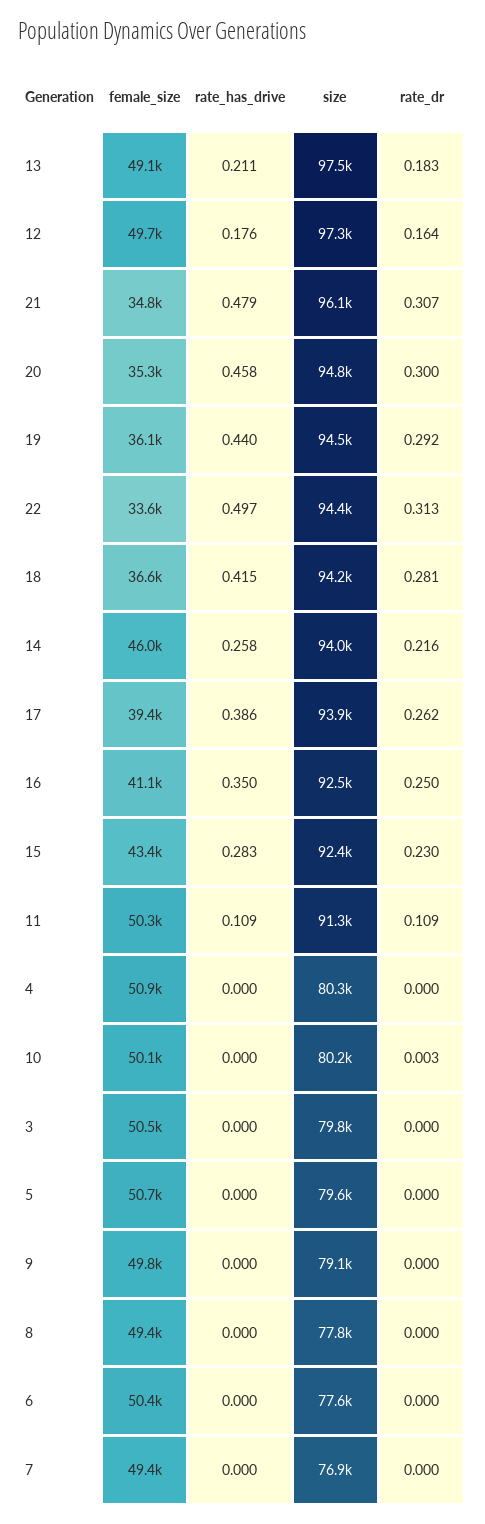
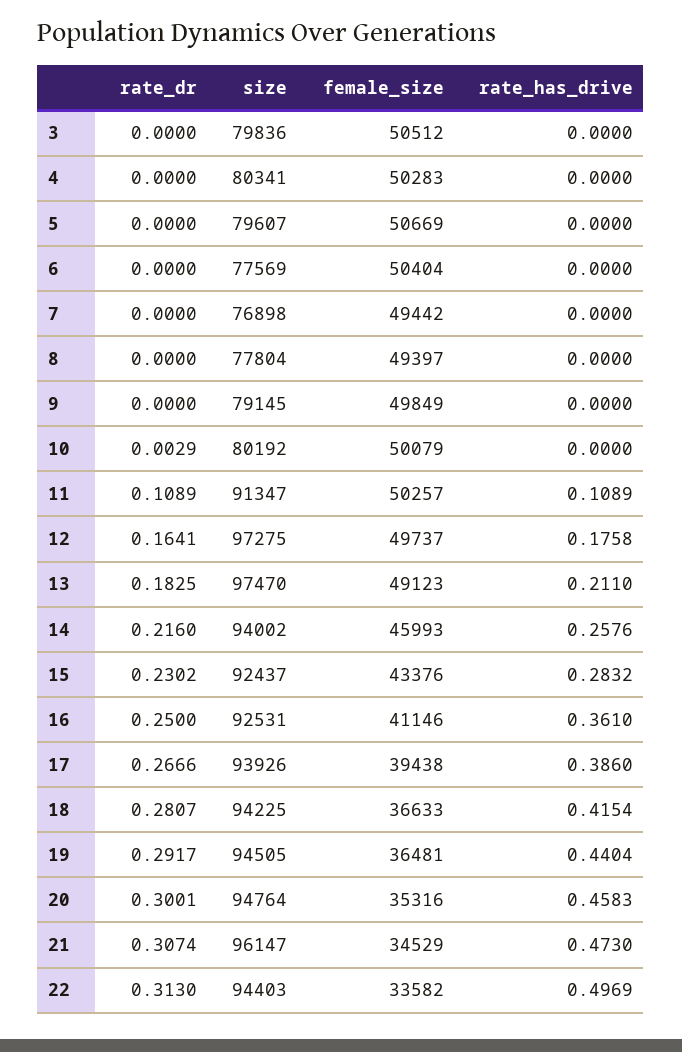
  {
    "female_size": {
      "13": 49123,
      "12": 49737,
-     "21": 34800,
+     "21": 34529,
      "20": 35316,
-     "19": 36100,
+     "19": 36481,
      "22": 33582,
      "18": 36633,
      "14": 45993,
      "17": 39438,
      "16": 41146,
      "15": 43376,
      "11": 50257,
-     "4": 50900,
+     "4": 50283,
      "10": 50079,
      "3": 50512,
      "5": 50669,
      "9": 49849,
      "8": 49397,
      "6": 50404,
      "7": 49442
    },
    "rate_has_drive": {
      "13": 0.211,
      "12": 0.1758,
-     "21": 0.479,
+     "21": 0.473,
      "20": 0.4583,
      "19": 0.4404,
      "22": 0.4969,
      "18": 0.4154,
      "14": 0.2576,
      "17": 0.386,
-     "16": 0.35,
+     "16": 0.361,
      "15": 0.2832,
      "11": 0.1089,
      "4": 0,
      "10": 0,
      "3": 0,
      "5": 0,
      "9": 0,
      "8": 0,
      "6": 0,
      "7": 0
    },
    "size": {
      "13": 97470,
      "12": 97275,
      "21": 96147,
      "20": 94764,
      "19": 94505,
      "22": 94403,
      "18": 94225,
      "14": 94002,
      "17": 93926,
      "16": 92531,
      "15": 92437,
      "11": 91347,
      "4": 80341,
      "10": 80192,
      "3": 79836,
      "5": 79607,
      "9": 79145,
      "8": 77804,
      "6": 77569,
      "7": 76898
    },
    "rate_dr": {
      "13": 0.1825,
      "12": 0.1641,
      "21": 0.3074,
      "20": 0.3001,
      "19": 0.2917,
      "22": 0.313,
      "18": 0.2807,
      "14": 0.216,
-     "17": 0.262,
+     "17": 0.2666,
      "16": 0.25,
      "15": 0.2302,
      "11": 0.1089,
      "4": 0,
      "10": 0.0029,
      "3": 0,
      "5": 0,
      "9": 0,
      "8": 0,
      "6": 0,
      "7": 0
    }
  }

